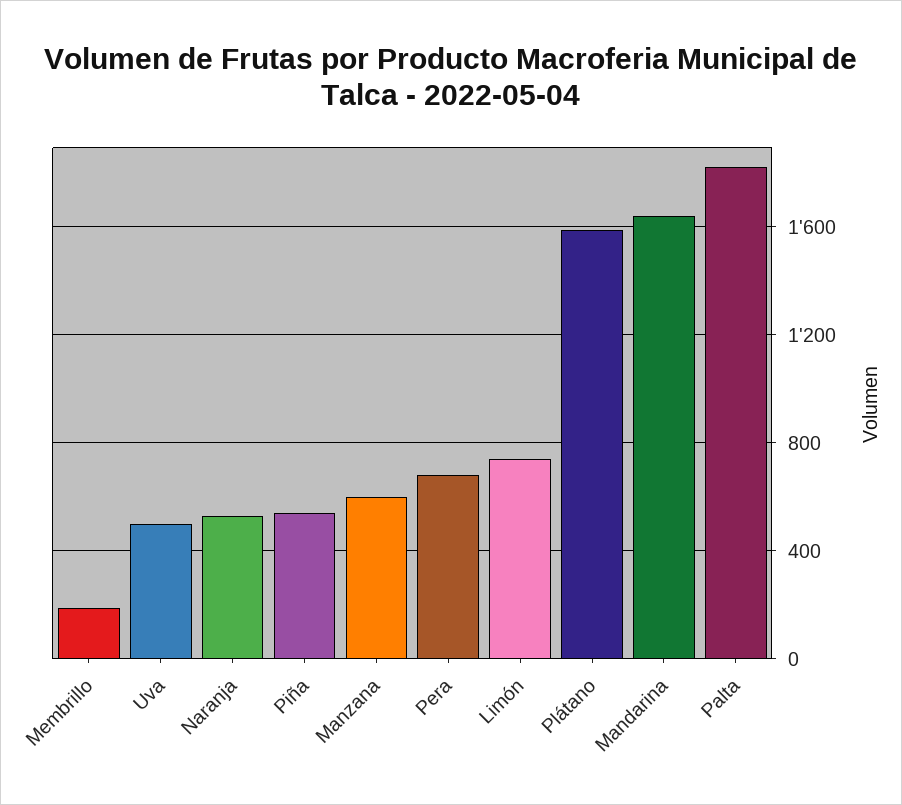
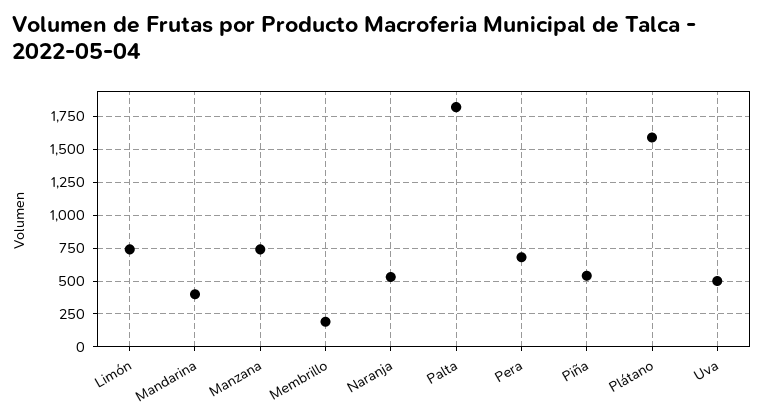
  {
    "Membrillo": 200,
    "Uva": 500,
    "Naranja": 550,
    "Piña": 550,
-   "Manzana": 600,
+   "Manzana": 750,
    "Pera": 700,
    "Limón": 750,
    "Plátano": 1600,
-   "Mandarina": 1650,
+   "Mandarina": 400,
    "Palta": 1800
  }

